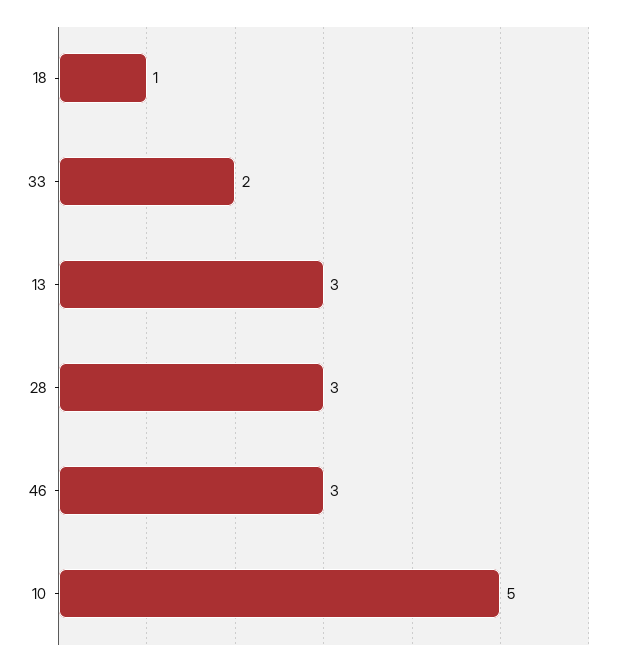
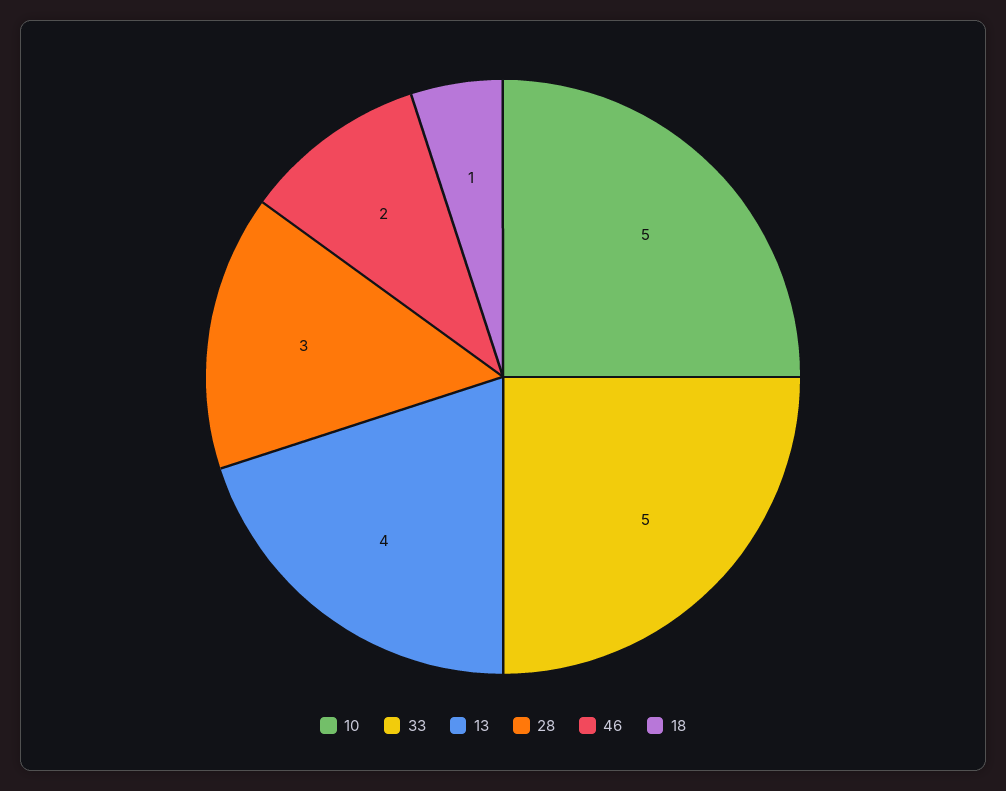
  {
    "18": 1,
-   "33": 2,
+   "33": 5,
-   "13": 3,
+   "13": 4,
    "28": 3,
-   "46": 3,
+   "46": 2,
    "10": 5
  }

